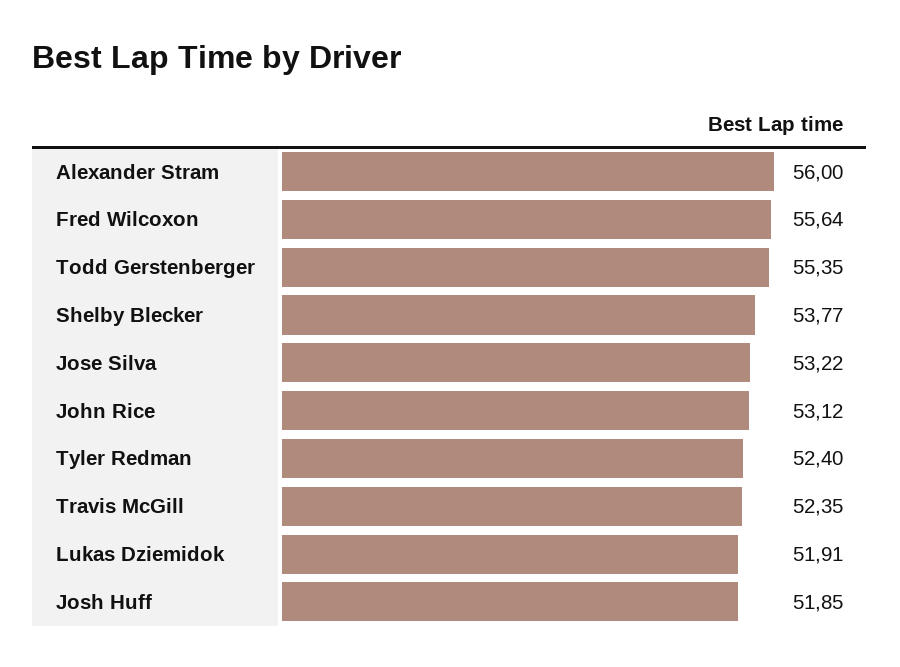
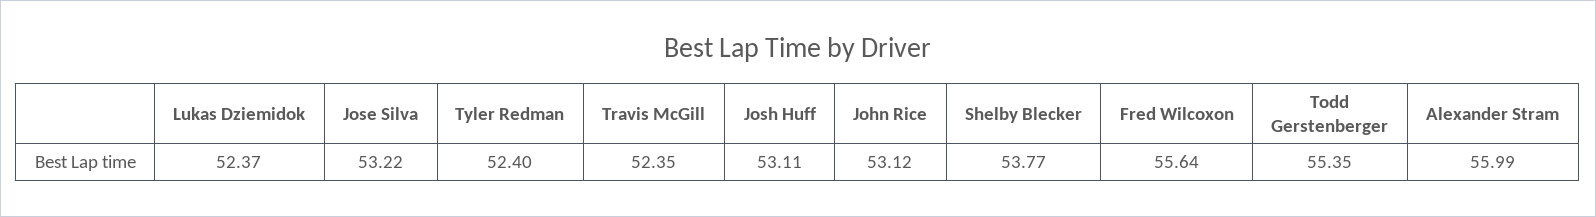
  {
-   "Alexander Stram": 56,
+   "Alexander Stram": 55.99,
    "Fred Wilcoxon": 55.64,
    "Todd Gerstenberger": 55.35,
    "Shelby Blecker": 53.77,
    "Jose Silva": 53.22,
    "John Rice": 53.12,
    "Tyler Redman": 52.4,
    "Travis McGill": 52.35,
-   "Lukas Dziemidok": 51.91,
+   "Lukas Dziemidok": 52.37,
-   "Josh Huff": 51.85
+   "Josh Huff": 53.11
  }

